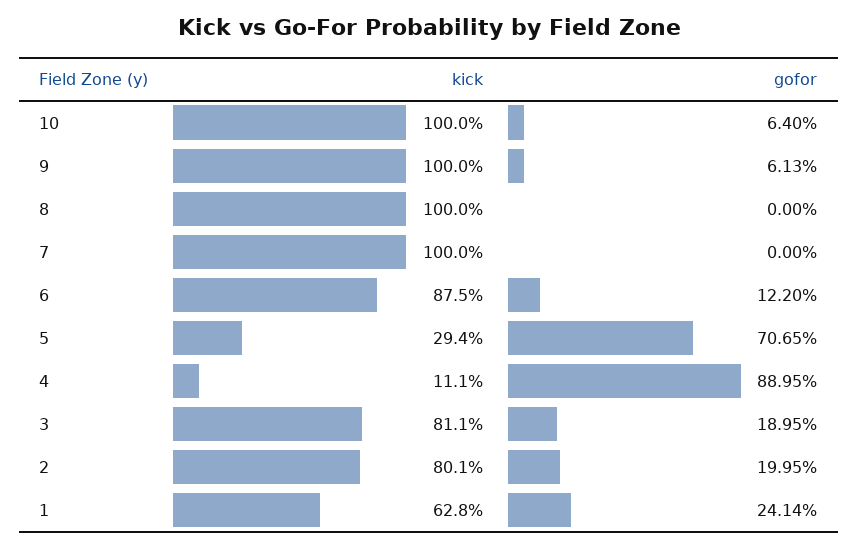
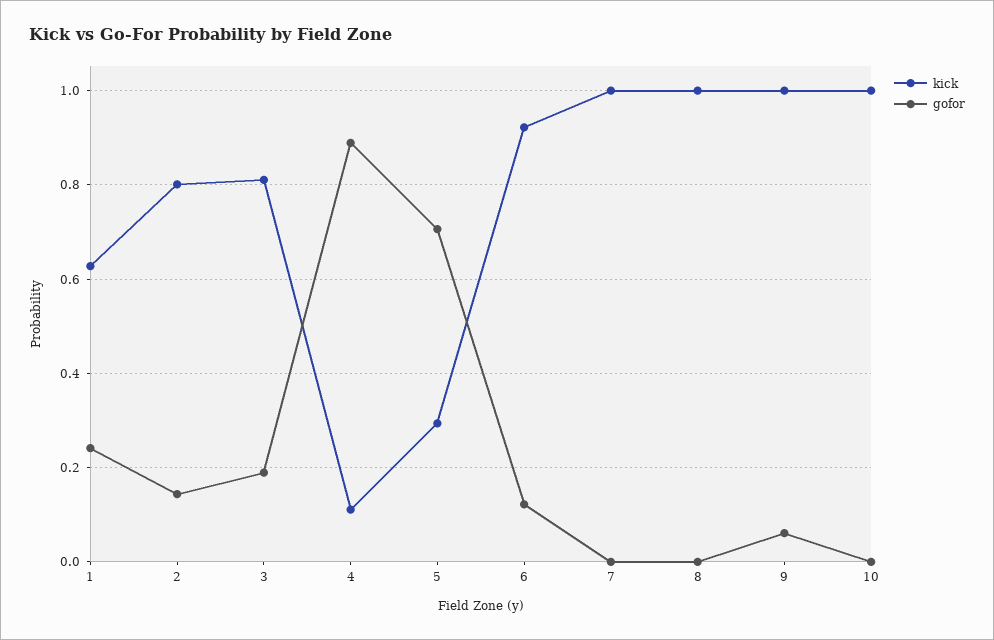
  {
    "kick": {
      "10": 1,
      "9": 1,
      "8": 1,
      "7": 1,
-     "6": 0.875,
+     "6": 0.92,
      "5": 0.294,
      "4": 0.111,
      "3": 0.811,
      "2": 0.801,
      "1": 0.628
    },
    "gofor": {
-     "10": 0.064,
+     "10": 0,
      "9": 0.0613,
      "8": 0,
      "7": 0,
      "6": 0.122,
      "5": 0.7065,
      "4": 0.8895,
      "3": 0.1895,
-     "2": 0.1995,
+     "2": 0.14,
      "1": 0.2414
    }
  }

